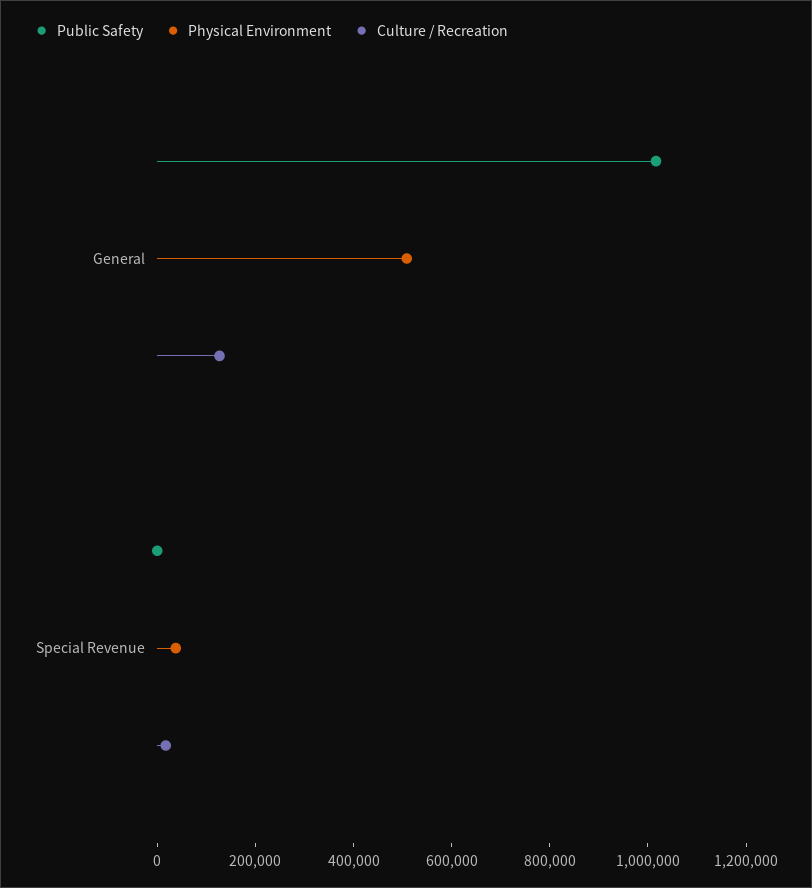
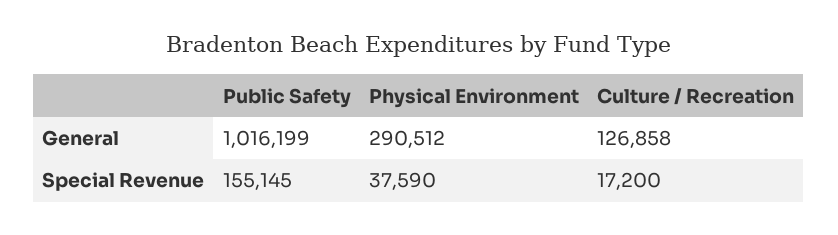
  {
    "Public Safety": {
      "General": 1016199,
-     "Special Revenue": 0
+     "Special Revenue": 155145
    },
    "Physical Environment": {
-     "General": 500000,
+     "General": 290512,
      "Special Revenue": 37590
    },
    "Culture / Recreation": {
      "General": 126858,
      "Special Revenue": 17200
    }
  }

